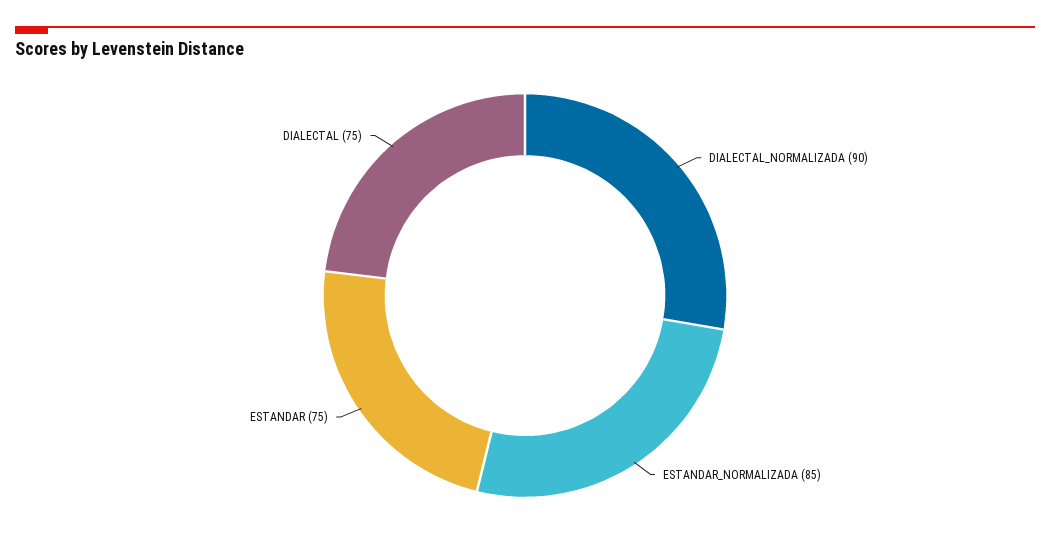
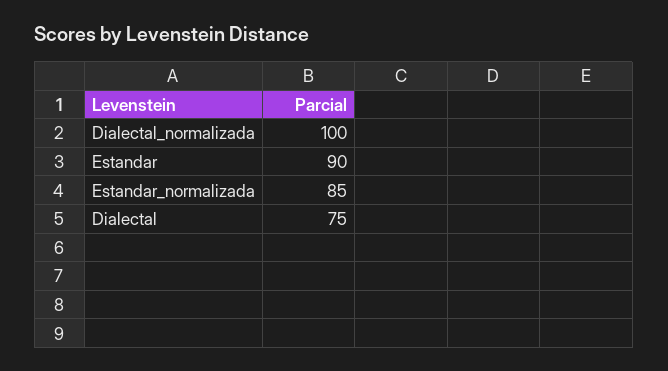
  {
-   "DIALECTAL_NORMALIZADA": 90,
+   "DIALECTAL_NORMALIZADA": 100,
    "ESTANDAR_NORMALIZADA": 85,
-   "ESTANDAR": 75,
+   "ESTANDAR": 90,
    "DIALECTAL": 75
  }

